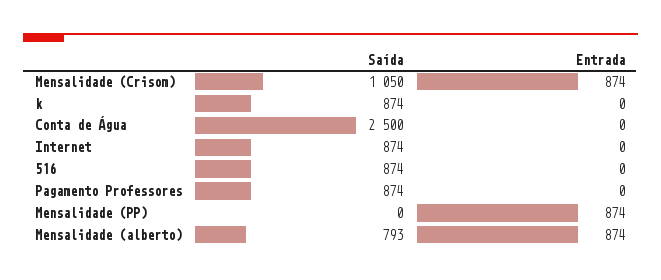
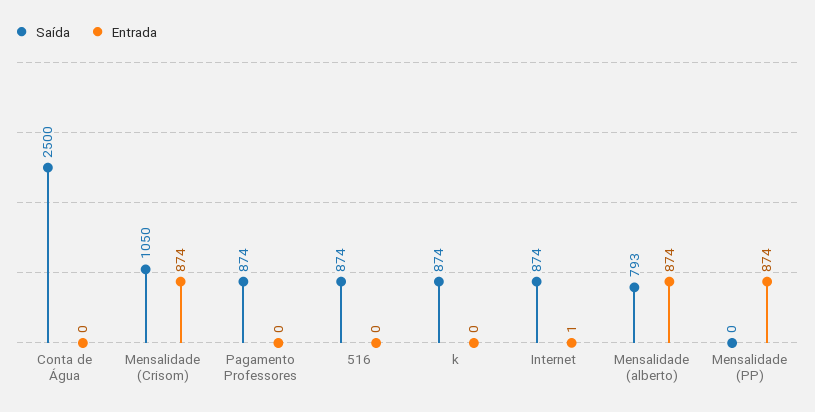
  {
    "Saída": {
      "Mensalidade (Crisom)": 1050,
      "k": 874,
      "Conta de Água": 2500,
      "Internet": 874,
      "516": 874,
      "Pagamento Professores": 874,
      "Mensalidade (PP)": 0,
      "Mensalidade (alberto)": 793
    },
    "Entrada": {
      "Mensalidade (Crisom)": 874,
      "k": 0,
      "Conta de Água": 0,
-     "Internet": 0,
+     "Internet": 1,
      "516": 0,
      "Pagamento Professores": 0,
      "Mensalidade (PP)": 874,
      "Mensalidade (alberto)": 874
    }
  }

